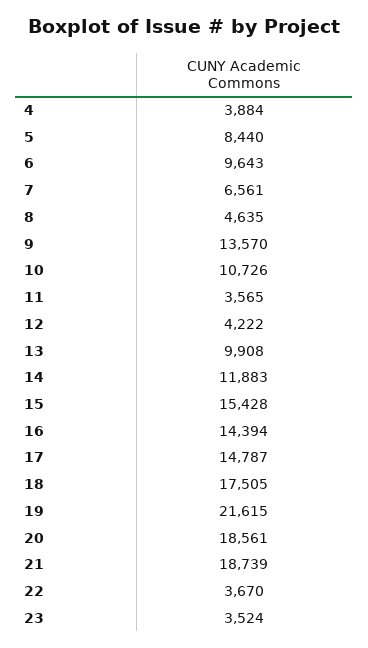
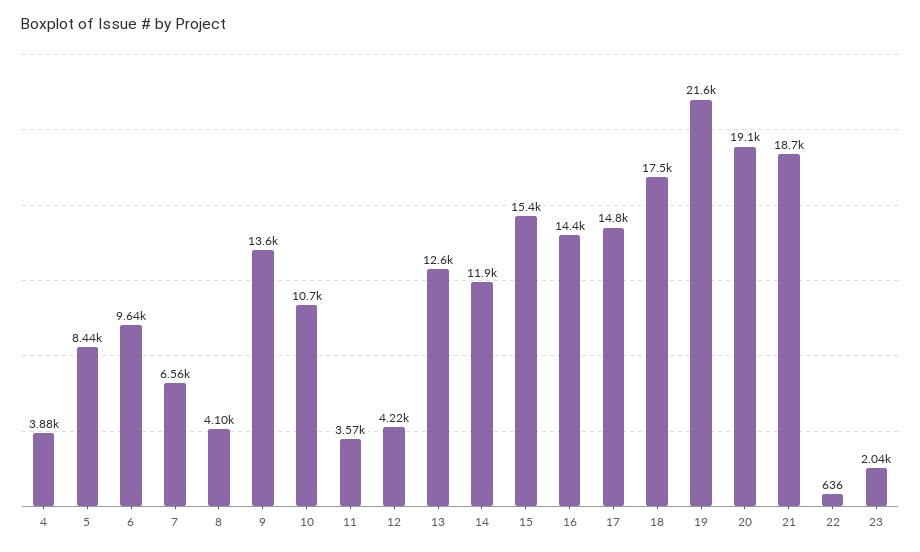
  {
    "4": 3884,
    "5": 8440,
    "6": 9643,
    "7": 6561,
-   "8": 4635,
+   "8": 4100,
    "9": 13570,
    "10": 10726,
    "11": 3565,
    "12": 4222,
-   "13": 9908,
+   "13": 12600,
    "14": 11883,
    "15": 15428,
    "16": 14394,
    "17": 14787,
    "18": 17505,
    "19": 21615,
-   "20": 18561,
+   "20": 19100,
    "21": 18739,
-   "22": 3670,
+   "22": 636,
-   "23": 3524
+   "23": 2040
  }

